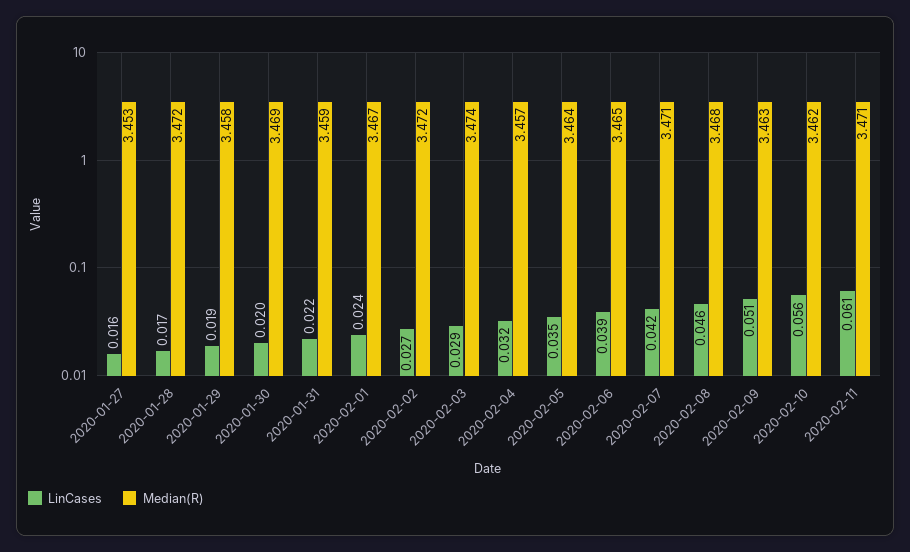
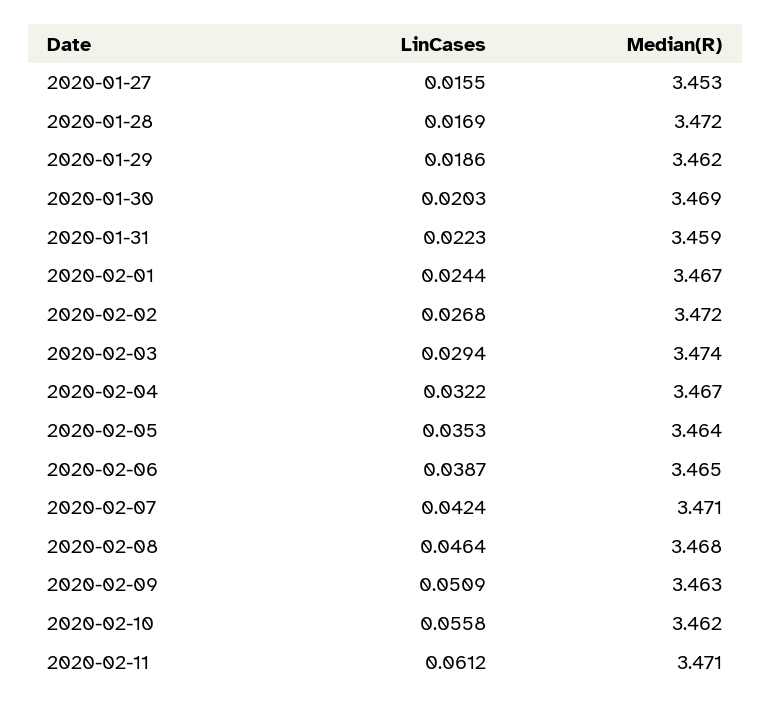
  {
    "LinCases": {
      "2020-01-27": 0.0155,
      "2020-01-28": 0.0169,
      "2020-01-29": 0.0186,
      "2020-01-30": 0.0203,
      "2020-01-31": 0.0223,
      "2020-02-01": 0.0244,
      "2020-02-02": 0.0268,
      "2020-02-03": 0.0294,
      "2020-02-04": 0.0322,
      "2020-02-05": 0.0353,
      "2020-02-06": 0.0387,
      "2020-02-07": 0.0424,
      "2020-02-08": 0.0464,
      "2020-02-09": 0.0509,
      "2020-02-10": 0.0558,
      "2020-02-11": 0.0612
    },
    "Median(R)": {
      "2020-01-27": 3.453,
      "2020-01-28": 3.472,
-     "2020-01-29": 3.458,
+     "2020-01-29": 3.462,
      "2020-01-30": 3.469,
      "2020-01-31": 3.459,
      "2020-02-01": 3.467,
      "2020-02-02": 3.472,
      "2020-02-03": 3.474,
-     "2020-02-04": 3.457,
+     "2020-02-04": 3.467,
      "2020-02-05": 3.464,
      "2020-02-06": 3.465,
      "2020-02-07": 3.471,
      "2020-02-08": 3.468,
      "2020-02-09": 3.463,
      "2020-02-10": 3.462,
      "2020-02-11": 3.471
    }
  }

